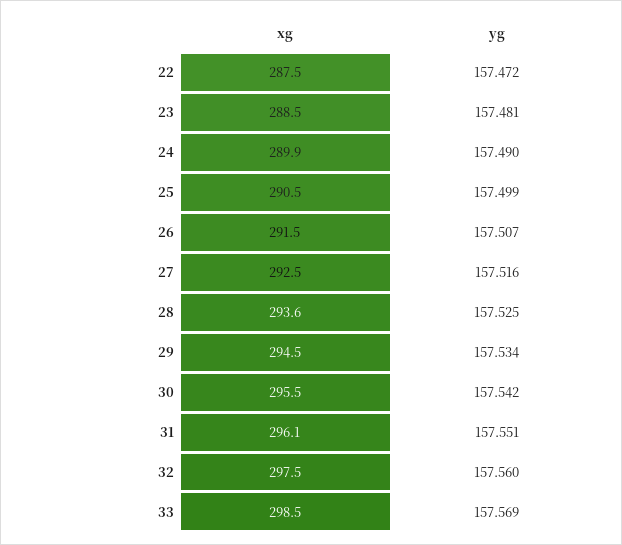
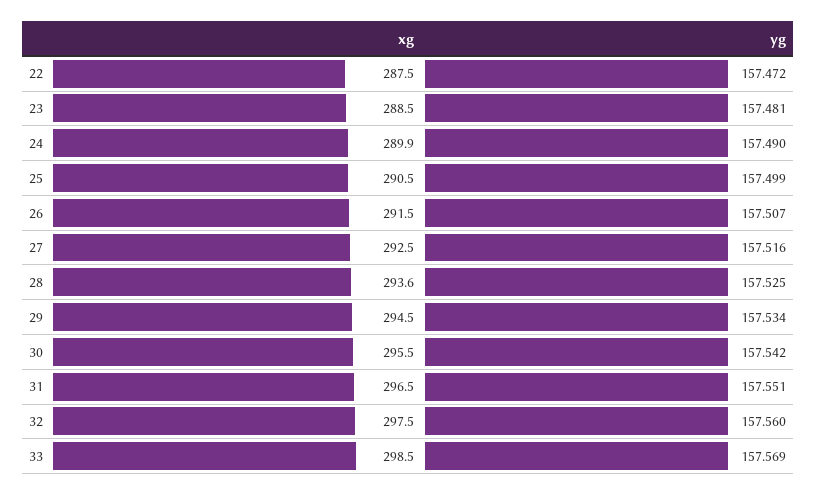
  {
    "xg": {
      "22": 287.5,
      "23": 288.5,
      "24": 289.9,
      "25": 290.5,
      "26": 291.5,
      "27": 292.5,
      "28": 293.6,
      "29": 294.5,
      "30": 295.5,
-     "31": 296.1,
+     "31": 296.5,
      "32": 297.5,
      "33": 298.5
    },
    "yg": {
      "22": 157.472,
      "23": 157.481,
      "24": 157.49,
      "25": 157.499,
      "26": 157.507,
      "27": 157.516,
      "28": 157.525,
      "29": 157.534,
      "30": 157.542,
      "31": 157.551,
      "32": 157.56,
      "33": 157.569
    }
  }

